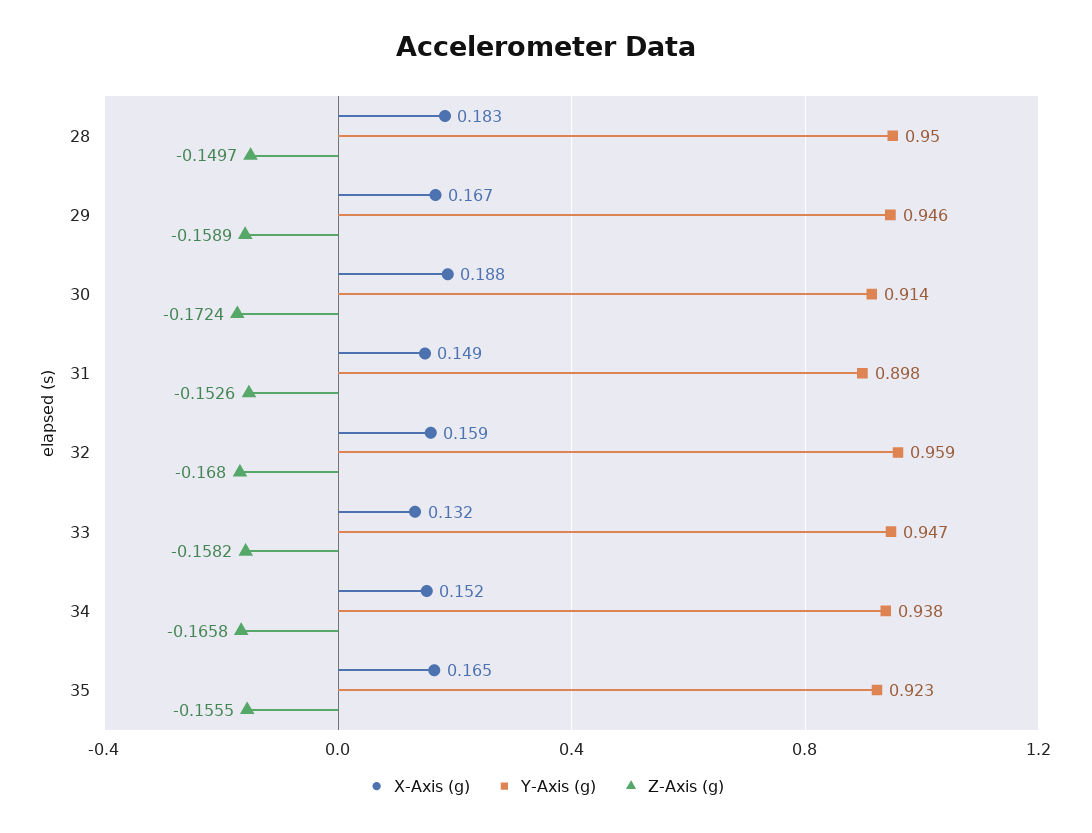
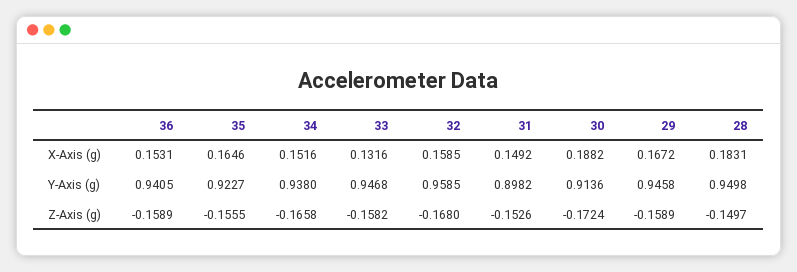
  {
    "X-Axis (g)": {
      "28": 0.1831,
      "29": 0.1672,
      "30": 0.1882,
      "31": 0.1492,
      "32": 0.1585,
      "33": 0.1316,
      "34": 0.1516,
-     "35": 0.1646
+     "35": 0.1646,
+     "36": 0.1531
    },
    "Y-Axis (g)": {
      "28": 0.9498,
      "29": 0.9458,
      "30": 0.9136,
      "31": 0.8982,
      "32": 0.9585,
      "33": 0.9468,
      "34": 0.938,
-     "35": 0.9227
+     "35": 0.9227,
+     "36": 0.9405
    },
    "Z-Axis (g)": {
      "28": -0.1497,
      "29": -0.1589,
      "30": -0.1724,
      "31": -0.1526,
      "32": -0.168,
      "33": -0.1582,
      "34": -0.1658,
-     "35": -0.1555
+     "35": -0.1555,
+     "36": -0.1589
    }
  }

